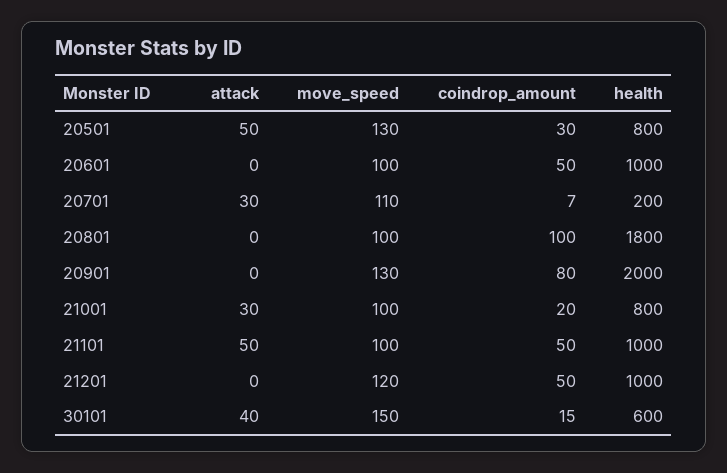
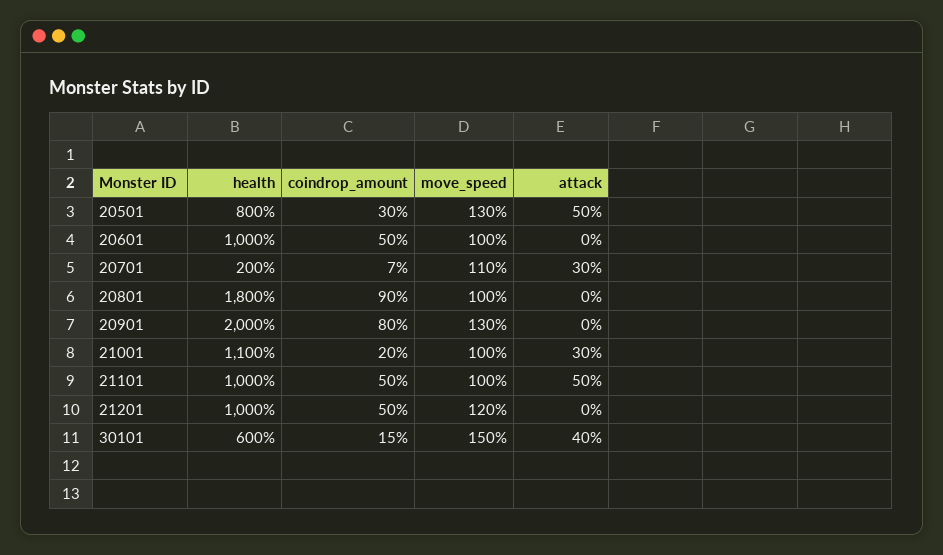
  {
    "attack": {
      "20501": 50,
      "20601": 0,
      "20701": 30,
      "20801": 0,
      "20901": 0,
      "21001": 30,
      "21101": 50,
      "21201": 0,
      "30101": 40
    },
    "move_speed": {
      "20501": 130,
      "20601": 100,
      "20701": 110,
      "20801": 100,
      "20901": 130,
      "21001": 100,
      "21101": 100,
      "21201": 120,
      "30101": 150
    },
    "coindrop_amount": {
      "20501": 30,
      "20601": 50,
      "20701": 7,
-     "20801": 100,
+     "20801": 90,
      "20901": 80,
      "21001": 20,
      "21101": 50,
      "21201": 50,
      "30101": 15
    },
    "health": {
      "20501": 800,
      "20601": 1000,
      "20701": 200,
      "20801": 1800,
      "20901": 2000,
-     "21001": 800,
+     "21001": 1100,
      "21101": 1000,
      "21201": 1000,
      "30101": 600
    }
  }

